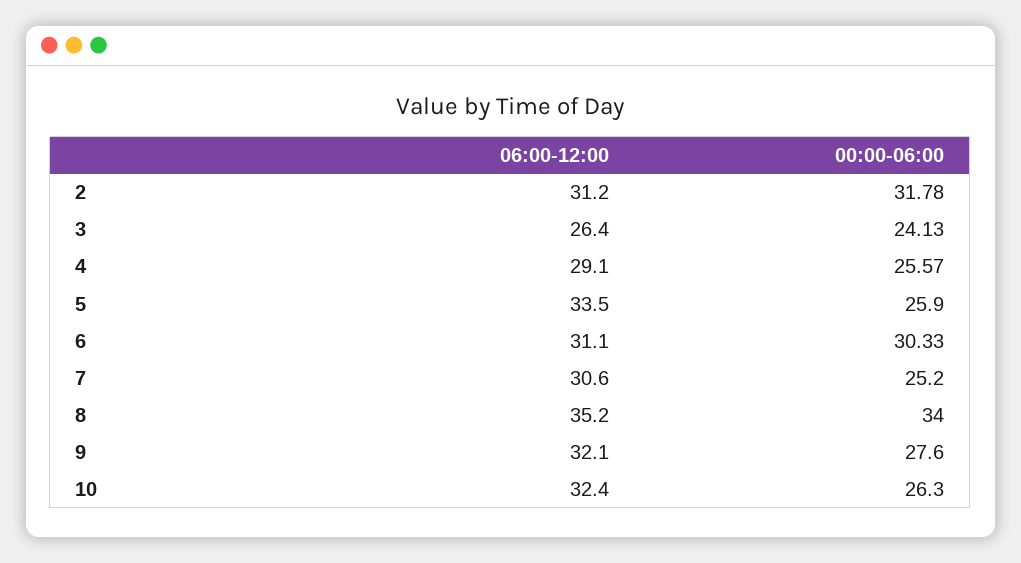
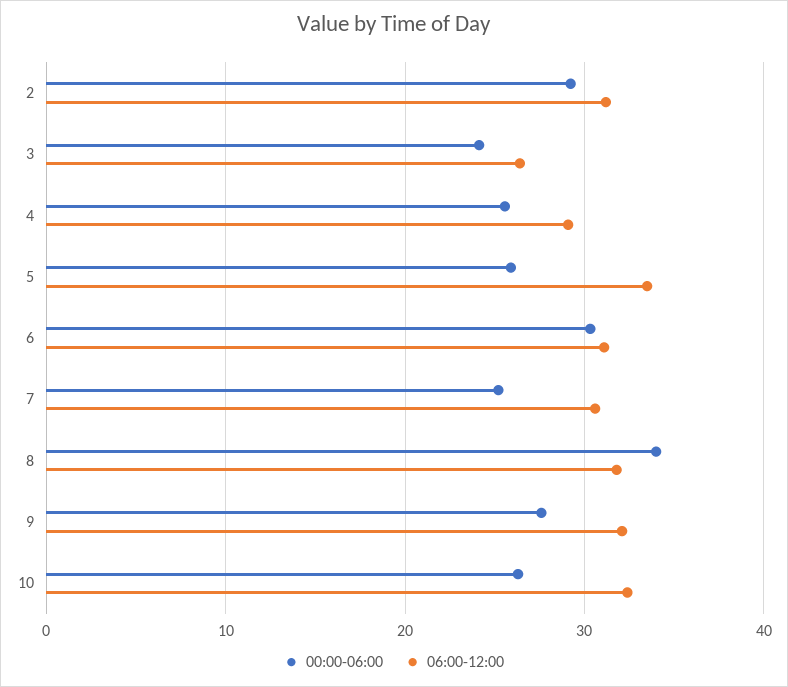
  {
    "06:00-12:00": {
      "2": 31.2,
      "3": 26.4,
      "4": 29.1,
      "5": 33.5,
      "6": 31.1,
      "7": 30.6,
-     "8": 35.2,
+     "8": 32,
      "9": 32.1,
      "10": 32.4
    },
    "00:00-06:00": {
-     "2": 31.78,
+     "2": 29,
      "3": 24.13,
      "4": 25.57,
      "5": 25.9,
      "6": 30.33,
      "7": 25.2,
      "8": 34,
      "9": 27.6,
      "10": 26.3
    }
  }

